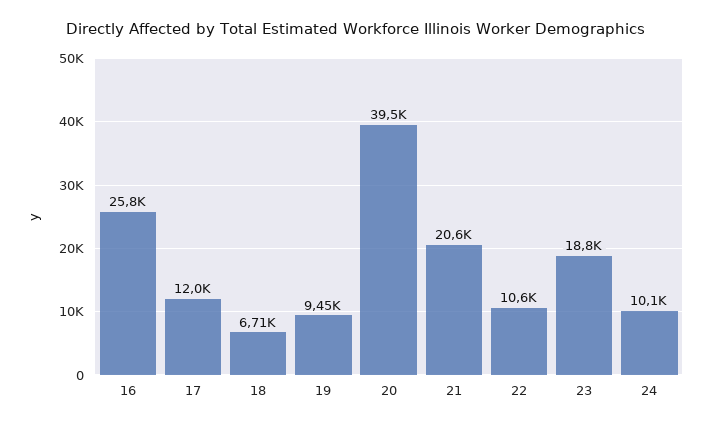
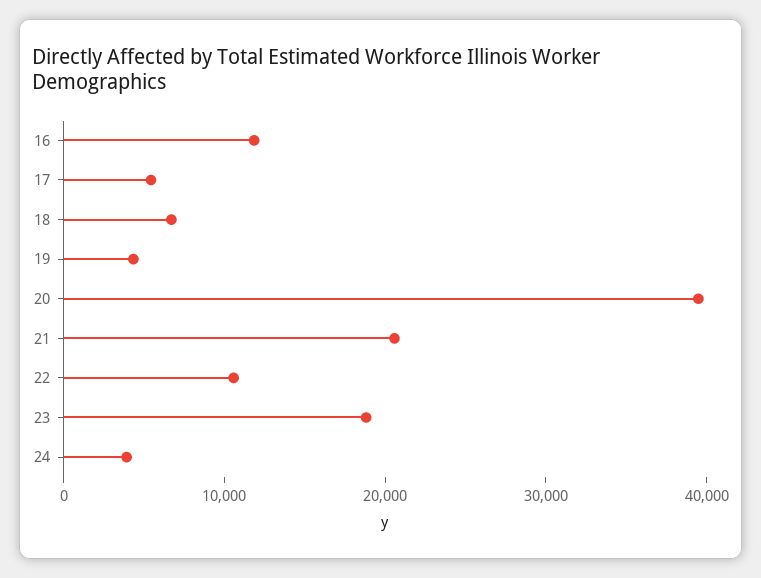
  {
-   "16": 25800,
+   "16": 12000,
-   "17": 12000,
+   "17": 6000,
    "18": 6710,
-   "19": 9450,
+   "19": 4000,
    "20": 39500,
    "21": 20600,
    "22": 10600,
    "23": 18800,
-   "24": 10100
+   "24": 4000
  }

